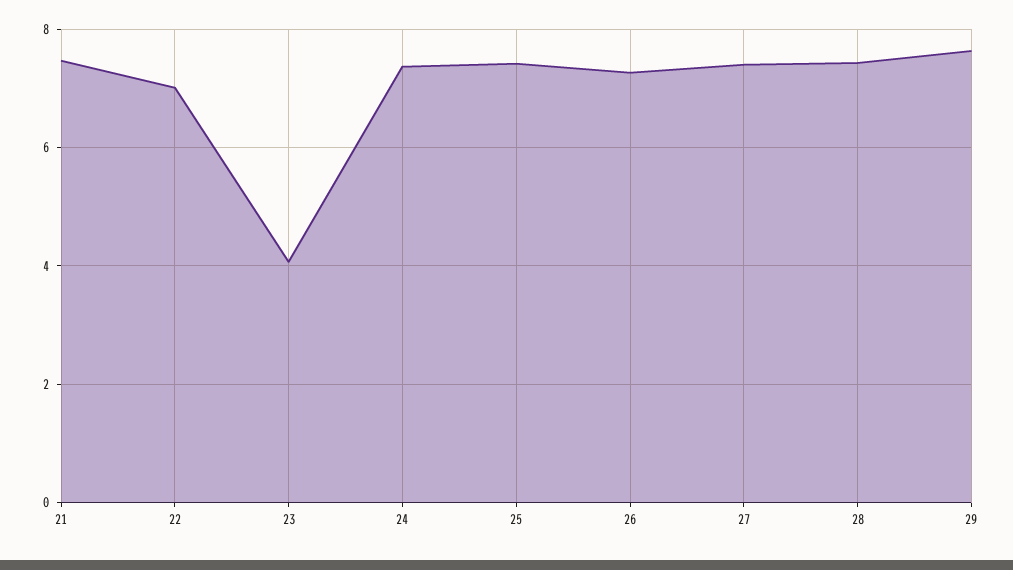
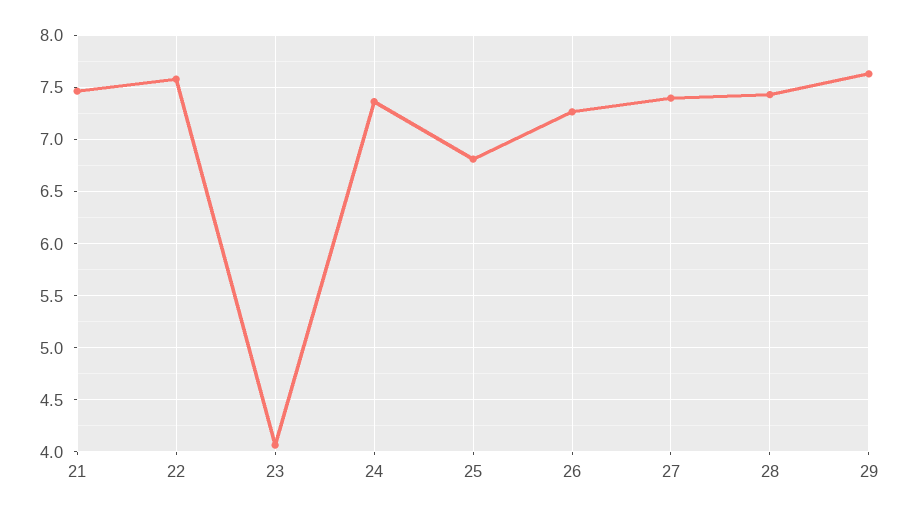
  {
    "21": 7.5,
-   "22": 7,
+   "22": 7.6,
    "23": 4.1,
    "24": 7.4,
-   "25": 7.4,
+   "25": 6.8,
    "26": 7.3,
    "27": 7.4,
    "28": 7.4,
    "29": 7.6
  }

